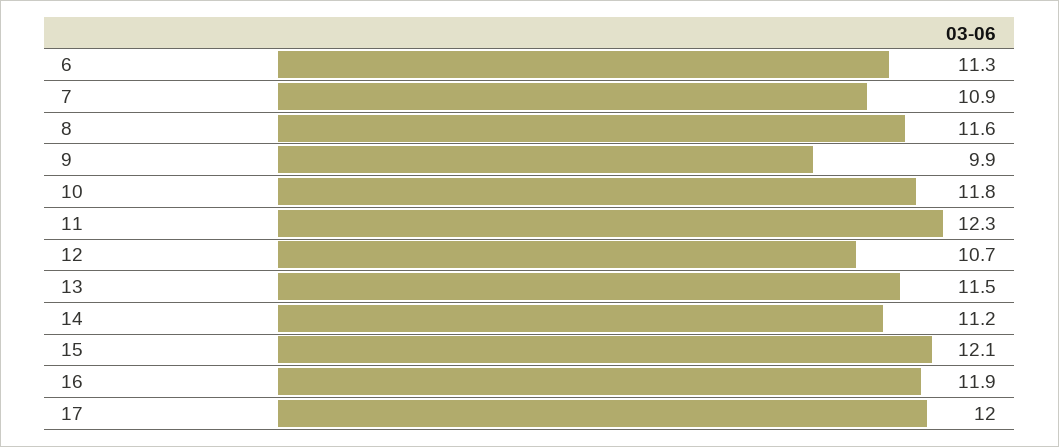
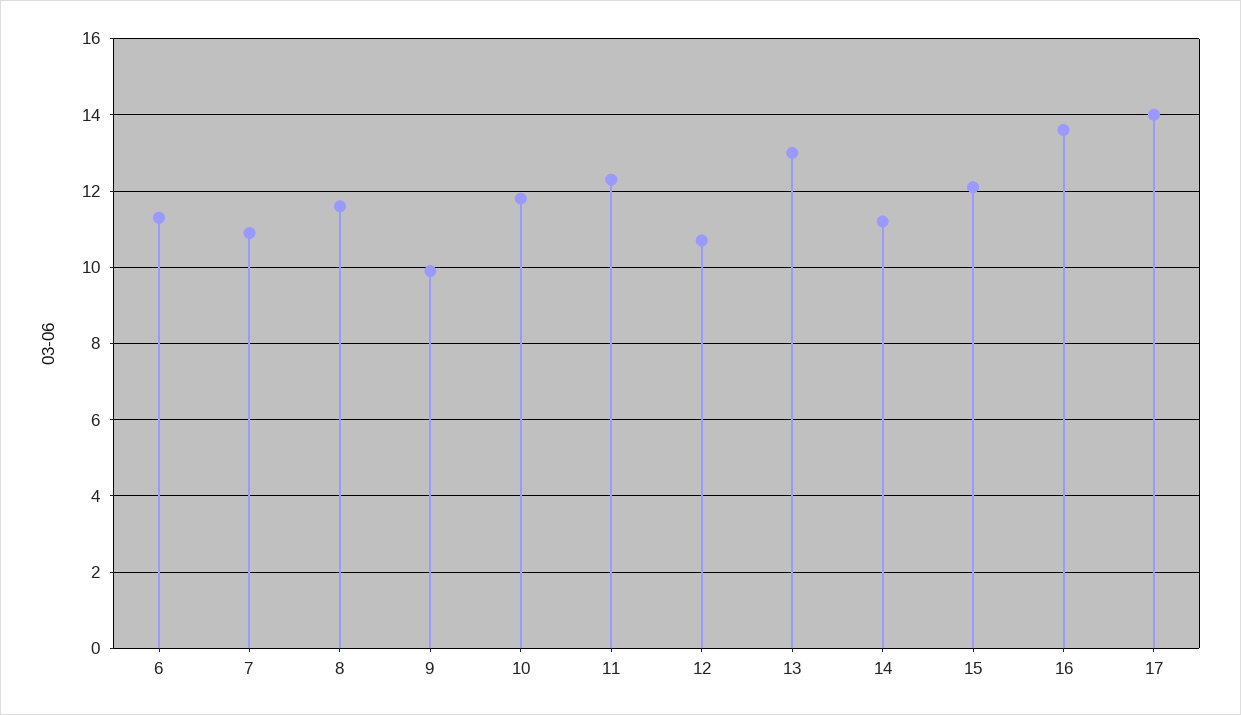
  {
    "6": 11.3,
    "7": 10.9,
    "8": 11.6,
    "9": 9.9,
    "10": 11.8,
    "11": 12.3,
    "12": 10.7,
-   "13": 11.5,
+   "13": 13,
    "14": 11.2,
    "15": 12.1,
-   "16": 11.9,
+   "16": 13.5,
-   "17": 12
+   "17": 14
  }

